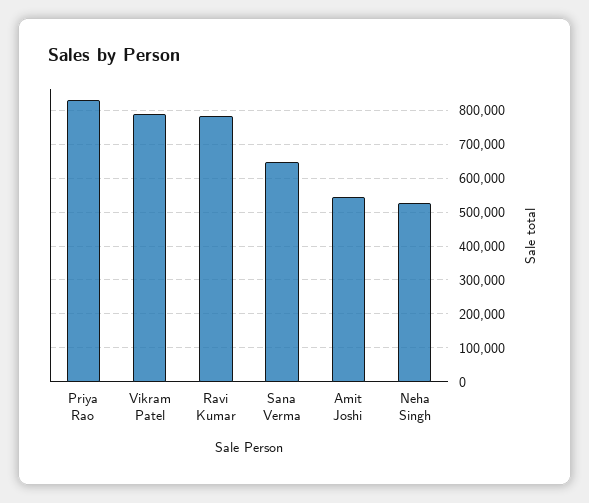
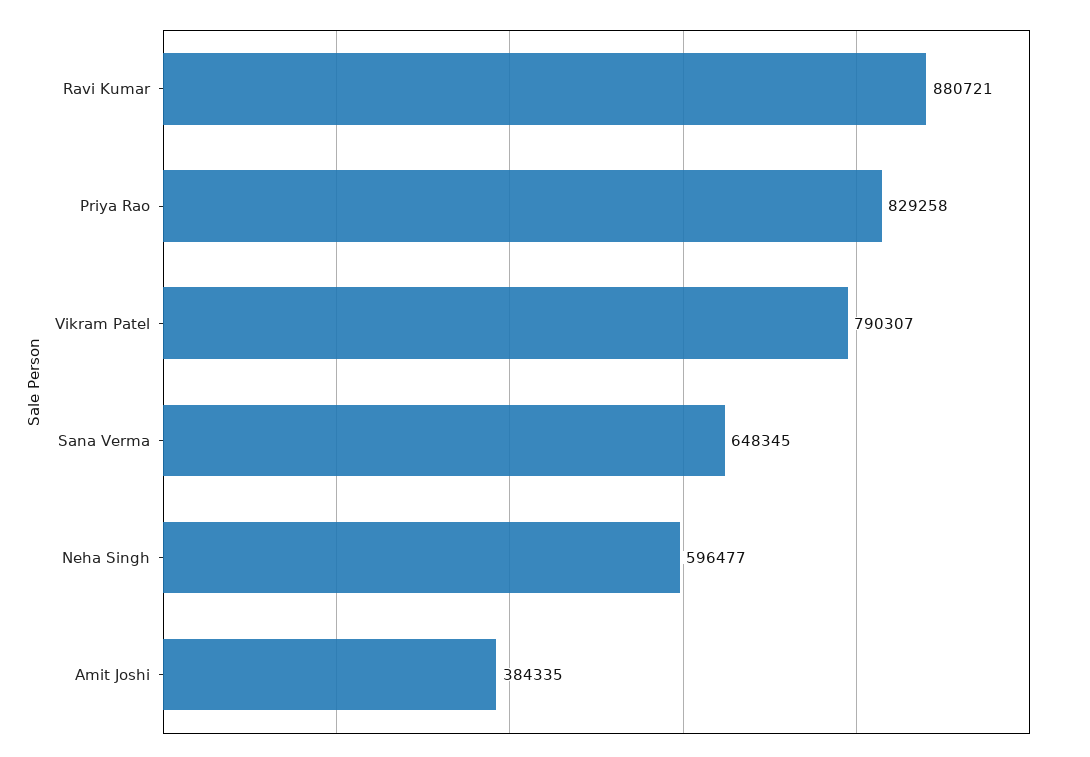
  {
    "Priya Rao": 829258,
    "Vikram Patel": 790307,
-   "Ravi Kumar": 780000,
+   "Ravi Kumar": 880721,
    "Sana Verma": 648345,
-   "Amit Joshi": 540000,
+   "Amit Joshi": 384335,
-   "Neha Singh": 520000
+   "Neha Singh": 596477
  }

